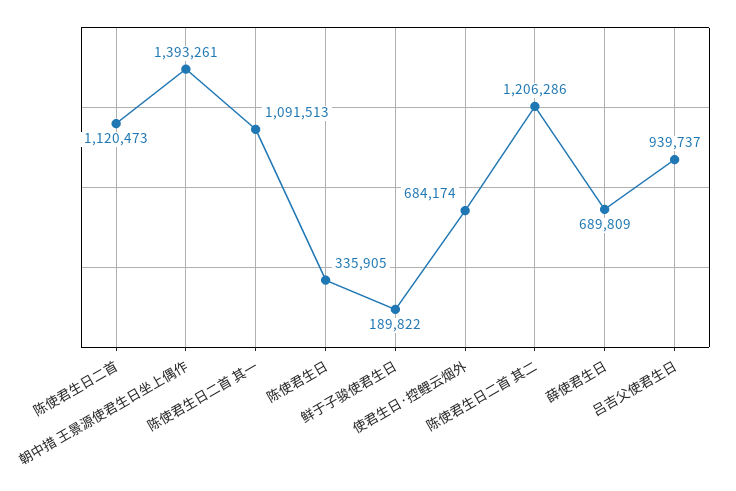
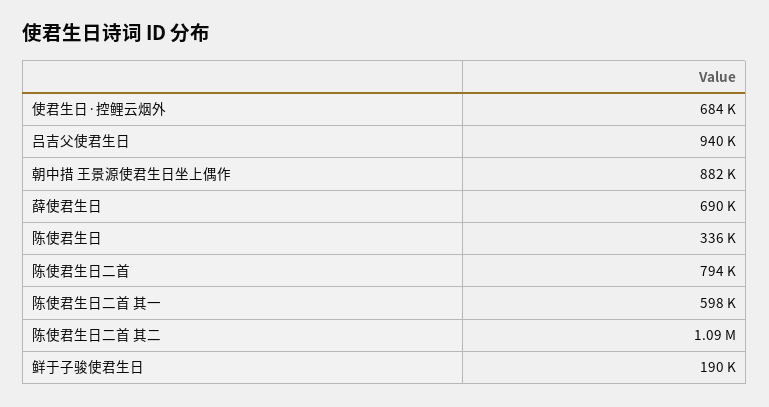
  {
-   "陈使君生日二首": 1120473,
+   "陈使君生日二首": 794000,
-   "朝中措 王景源使君生日坐上偶作": 1393261,
+   "朝中措 王景源使君生日坐上偶作": 882000,
-   "陈使君生日二首 其一": 1091513,
+   "陈使君生日二首 其一": 598000,
    "陈使君生日": 335905,
    "鲜于子骏使君生日": 189822,
    "使君生日·控鲤云烟外": 684174,
-   "陈使君生日二首 其二": 1206286,
+   "陈使君生日二首 其二": 1090000,
    "薛使君生日": 689809,
    "吕吉父使君生日": 939737
  }

